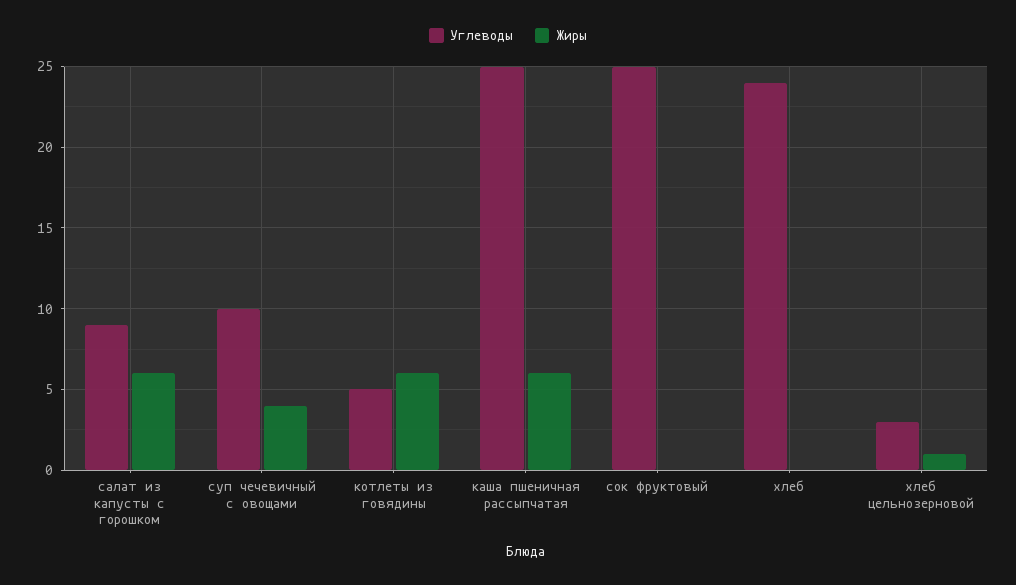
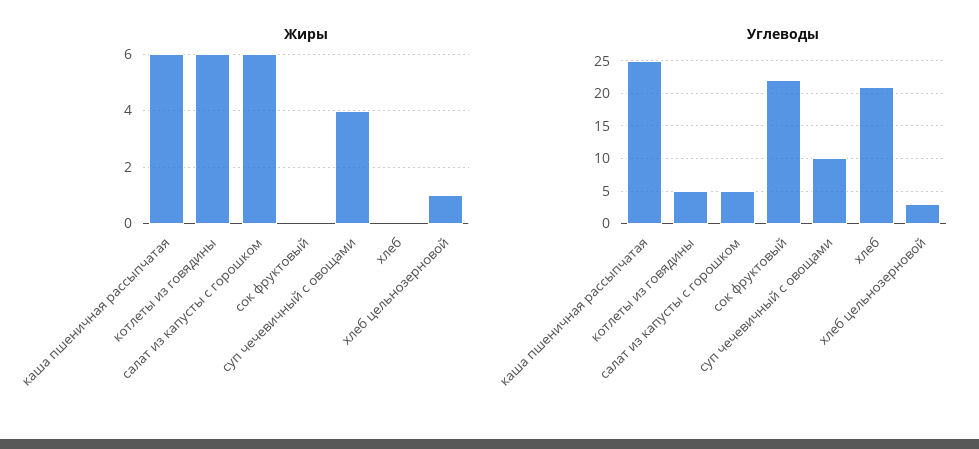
  {
    "Углеводы": {
-     "салат из капусты с горошком": 9,
+     "салат из капусты с горошком": 5,
      "суп чечевичный с овощами": 10,
      "котлеты из говядины": 5,
      "каша пшеничная рассыпчатая": 25,
-     "сок фруктовый": 25,
+     "сок фруктовый": 22,
-     "хлеб": 24,
+     "хлеб": 21,
      "хлеб цельнозерновой": 3
    },
    "Жиры": {
      "салат из капусты с горошком": 6,
      "суп чечевичный с овощами": 4,
      "котлеты из говядины": 6,
      "каша пшеничная рассыпчатая": 6,
      "сок фруктовый": 0,
      "хлеб": 0,
      "хлеб цельнозерновой": 1
    }
  }

